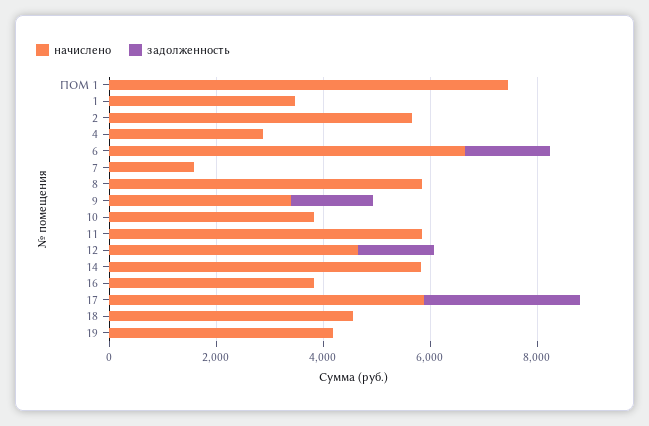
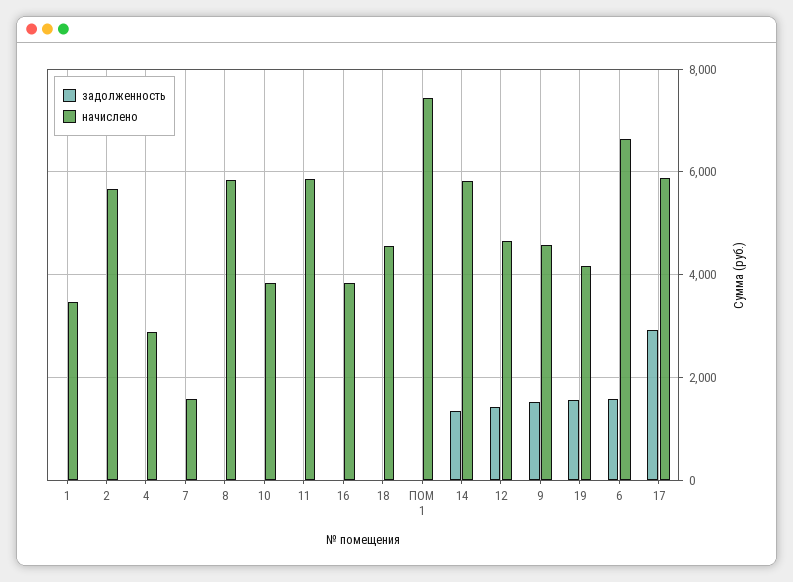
  {
    "начислено": {
      "ПОМ 1": 7400,
      "1": 3400,
      "2": 5600,
      "4": 2800,
      "6": 6600,
      "7": 1600,
      "8": 5800,
-     "9": 3500,
+     "9": 4600,
      "10": 3800,
      "11": 5800,
      "12": 4600,
      "14": 5800,
      "16": 3800,
      "17": 5800,
      "18": 4600,
      "19": 4200
    },
    "задолженность": {
      "ПОМ 1": 0,
      "1": 0,
      "2": 0,
      "4": 0,
      "6": 1600,
      "7": 0,
      "8": 0,
      "9": 1600,
      "10": 0,
      "11": 0,
      "12": 1400,
-     "14": 0,
+     "14": 1400,
      "16": 0,
      "17": 3000,
      "18": 0,
-     "19": 0
+     "19": 1600
    }
  }

